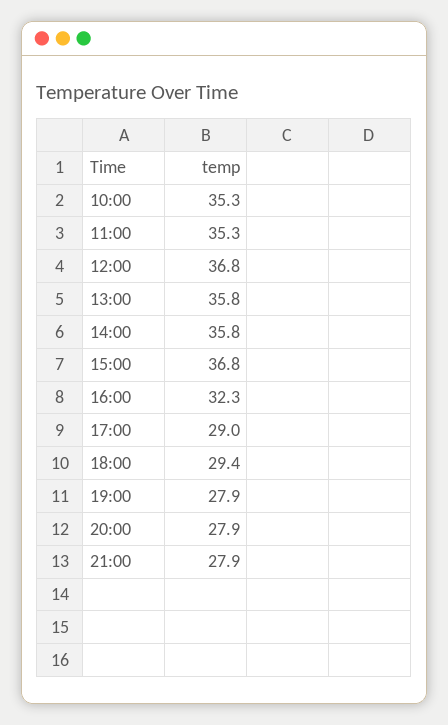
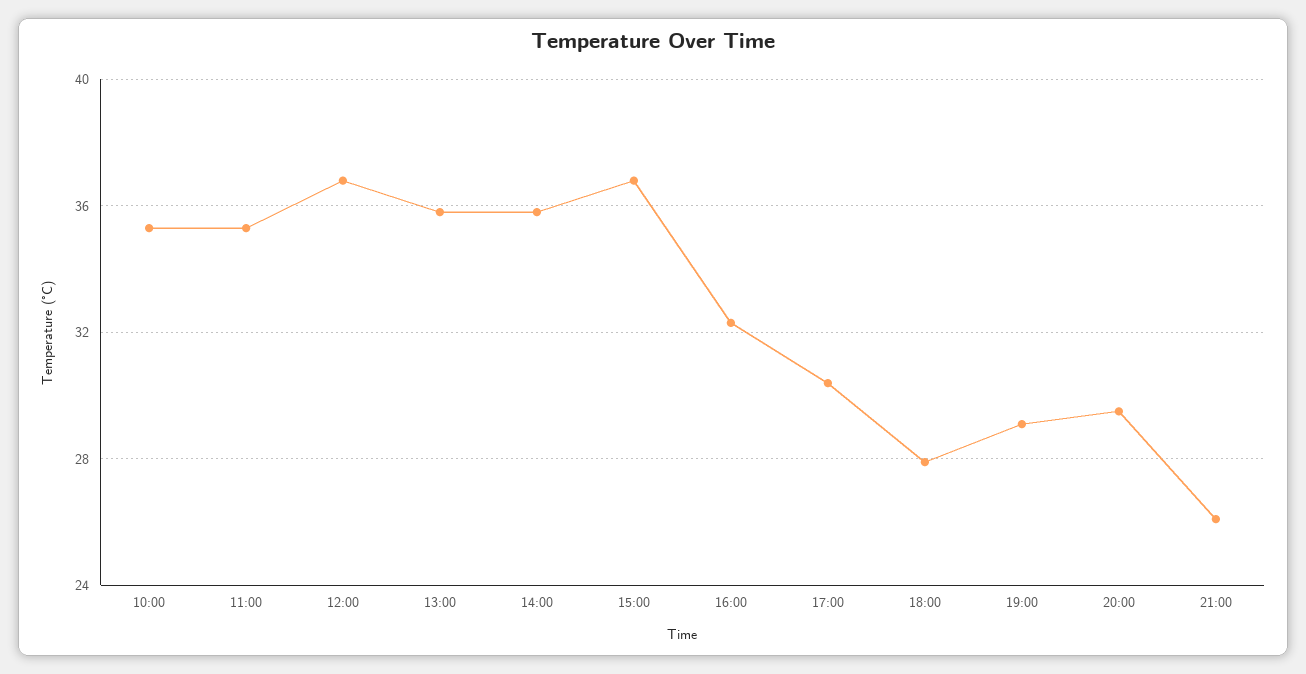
  {
    "10:00": 35.3,
    "11:00": 35.3,
    "12:00": 36.8,
    "13:00": 35.8,
    "14:00": 35.8,
    "15:00": 36.8,
    "16:00": 32.3,
-   "17:00": 29,
+   "17:00": 30.5,
-   "18:00": 29.4,
+   "18:00": 28,
-   "19:00": 27.9,
+   "19:00": 29,
-   "20:00": 27.9,
+   "20:00": 29.5,
-   "21:00": 27.9
+   "21:00": 26
  }

